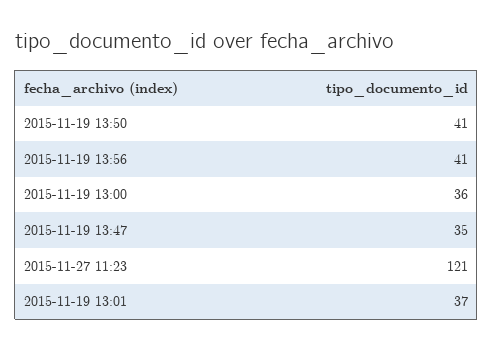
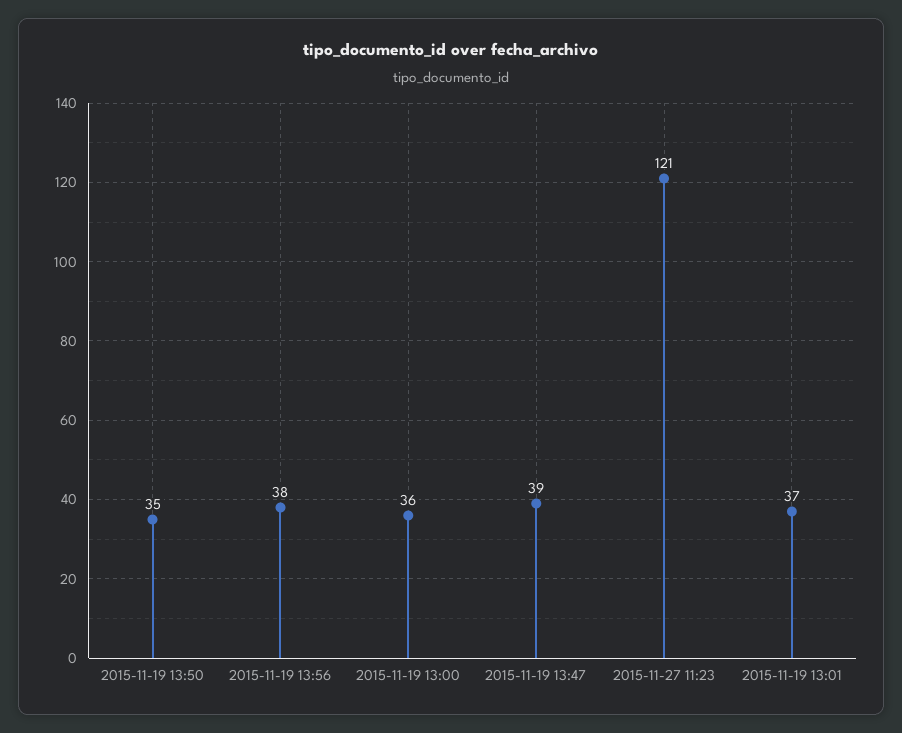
  {
-   "2015-11-19 13:50": 41,
+   "2015-11-19 13:50": 35,
-   "2015-11-19 13:56": 41,
+   "2015-11-19 13:56": 38,
    "2015-11-19 13:00": 36,
-   "2015-11-19 13:47": 35,
+   "2015-11-19 13:47": 39,
    "2015-11-27 11:23": 121,
    "2015-11-19 13:01": 37
  }

